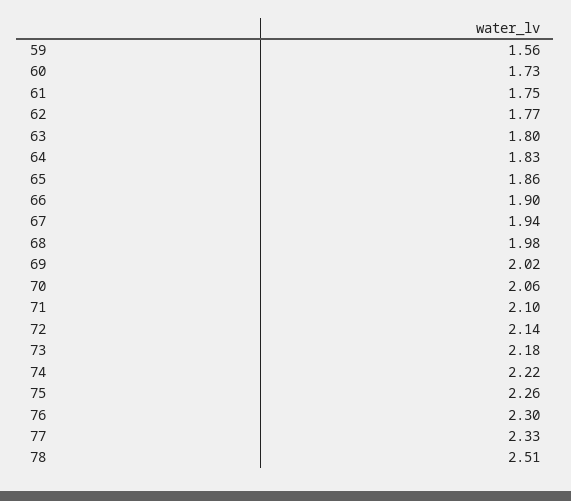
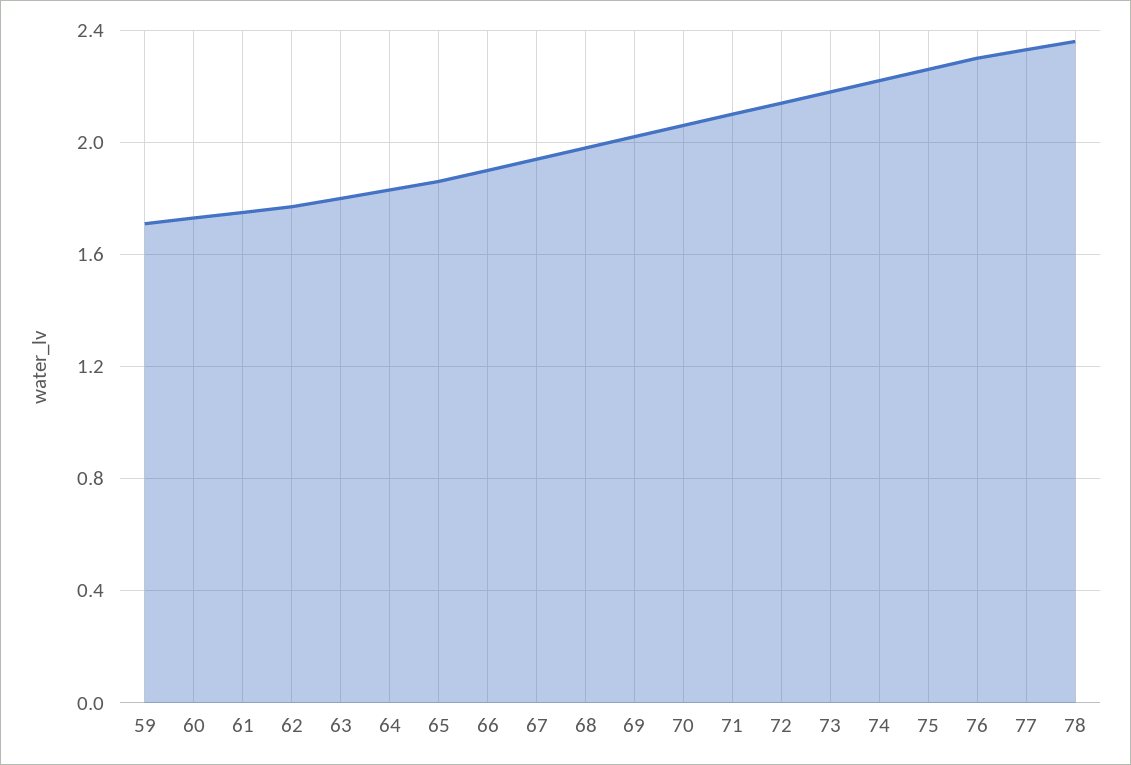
  {
-   "59": 1.56,
+   "59": 1.7,
    "60": 1.73,
    "61": 1.75,
    "62": 1.77,
    "63": 1.8,
    "64": 1.83,
    "65": 1.86,
    "66": 1.9,
    "67": 1.94,
    "68": 1.98,
    "69": 2.02,
    "70": 2.06,
    "71": 2.1,
    "72": 2.14,
    "73": 2.18,
    "74": 2.22,
    "75": 2.26,
    "76": 2.3,
    "77": 2.33,
-   "78": 2.51
+   "78": 2.35
  }

